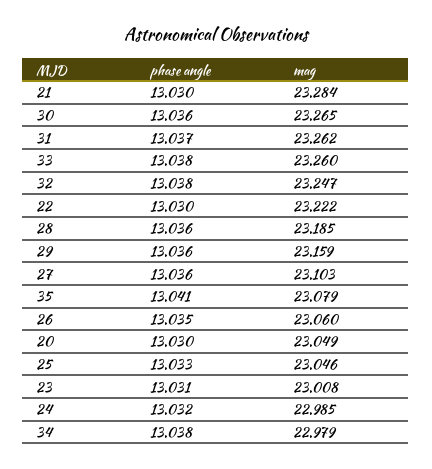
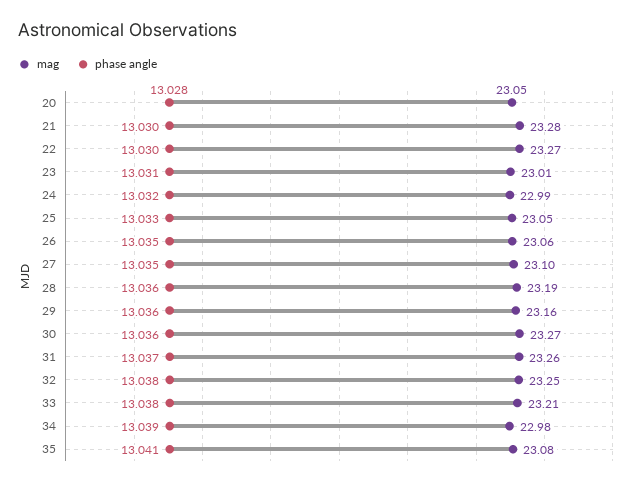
  {
    "phase angle": {
      "21": 13.03,
      "30": 13.036,
      "31": 13.037,
      "33": 13.038,
      "32": 13.038,
      "22": 13.03,
      "28": 13.036,
      "29": 13.036,
-     "27": 13.036,
+     "27": 13.035,
      "35": 13.041,
      "26": 13.035,
-     "20": 13.03,
+     "20": 13.028,
      "25": 13.033,
      "23": 13.031,
      "24": 13.032,
-     "34": 13.038
+     "34": 13.039
    },
    "mag": {
      "21": 23.284,
      "30": 23.265,
      "31": 23.262,
-     "33": 23.26,
+     "33": 23.21,
      "32": 23.247,
-     "22": 23.222,
+     "22": 23.27,
      "28": 23.185,
      "29": 23.159,
      "27": 23.103,
      "35": 23.079,
      "26": 23.06,
      "20": 23.049,
      "25": 23.046,
      "23": 23.008,
      "24": 22.985,
      "34": 22.979
    }
  }

